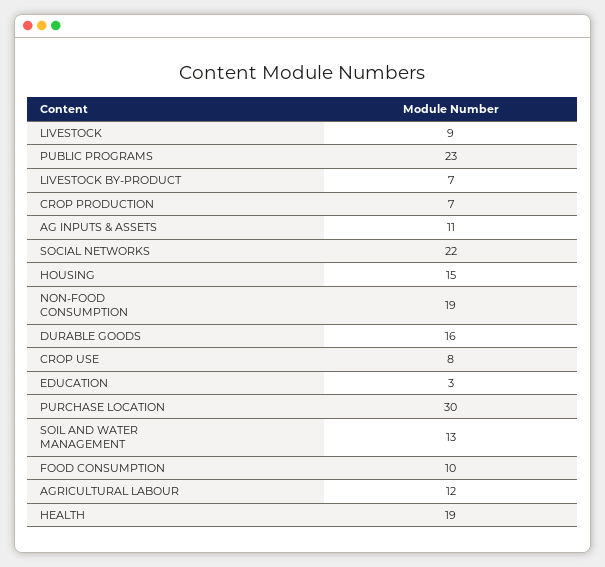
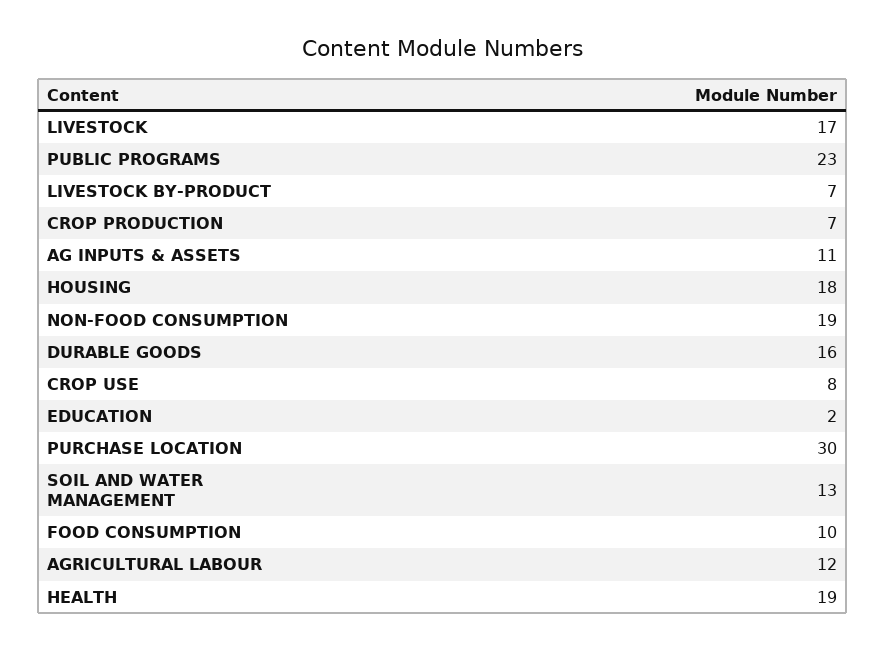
  {
-   "LIVESTOCK": 9,
+   "LIVESTOCK": 17,
    "PUBLIC PROGRAMS": 23,
    "LIVESTOCK BY-PRODUCT": 7,
    "CROP PRODUCTION": 7,
    "AG INPUTS & ASSETS": 11,
-   "SOCIAL NETWORKS": 22,
-   "HOUSING": 15,
+   "HOUSING": 18,
    "NON-FOOD CONSUMPTION": 19,
    "DURABLE GOODS": 16,
    "CROP USE": 8,
-   "EDUCATION": 3,
+   "EDUCATION": 2,
    "PURCHASE LOCATION": 30,
    "SOIL AND WATER MANAGEMENT": 13,
    "FOOD CONSUMPTION": 10,
    "AGRICULTURAL LABOUR": 12,
    "HEALTH": 19
  }

